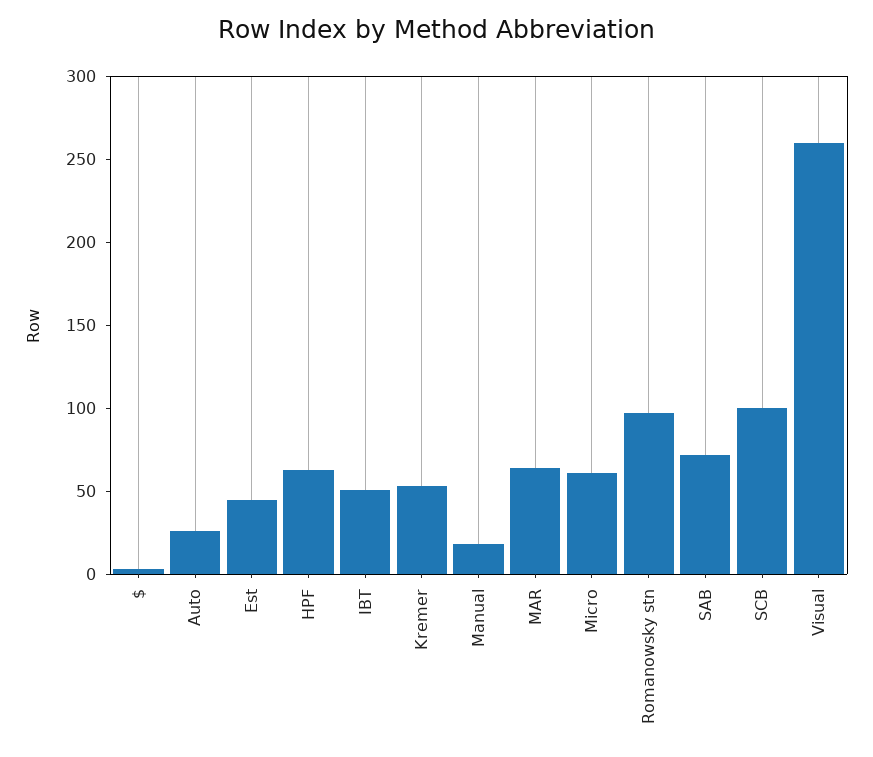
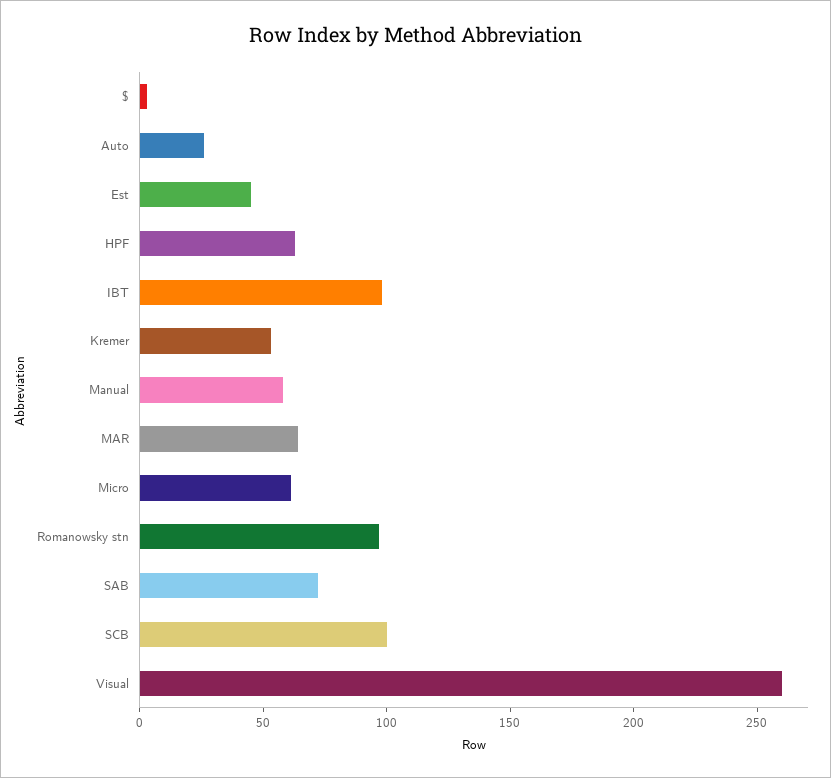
  {
    "$": 0,
    "Auto": 30,
    "Est": 50,
    "HPF": 60,
-   "IBT": 50,
+   "IBT": 100,
    "Kremer": 50,
-   "Manual": 20,
+   "Manual": 60,
    "MAR": 60,
    "Micro": 60,
    "Romanowsky stn": 100,
    "SAB": 70,
    "SCB": 100,
    "Visual": 260
  }

